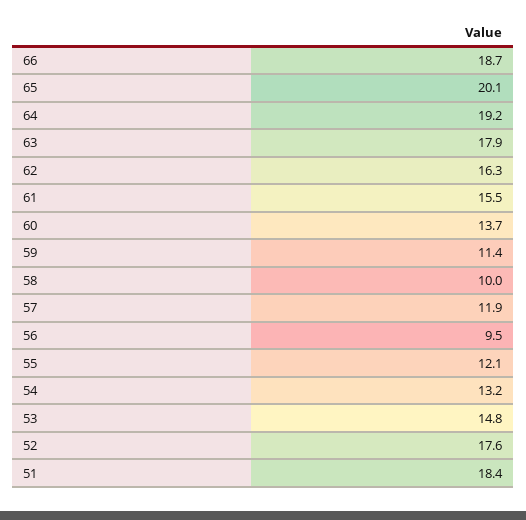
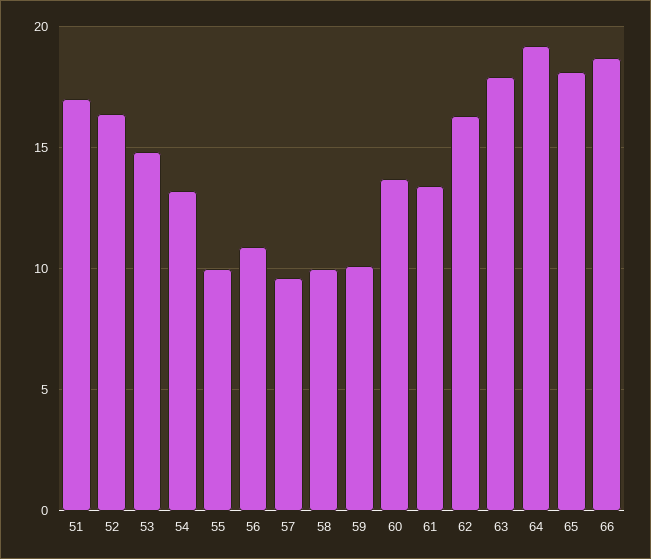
  {
    "66": 18.7,
-   "65": 20.1,
+   "65": 18,
    "64": 19.2,
    "63": 17.9,
    "62": 16.3,
-   "61": 15.5,
+   "61": 13.5,
    "60": 13.7,
-   "59": 11.4,
+   "59": 10,
    "58": 10,
-   "57": 11.9,
+   "57": 9.5,
-   "56": 9.5,
+   "56": 11,
-   "55": 12.1,
+   "55": 10,
    "54": 13.2,
    "53": 14.8,
-   "52": 17.6,
+   "52": 16.5,
-   "51": 18.4
+   "51": 17
  }

